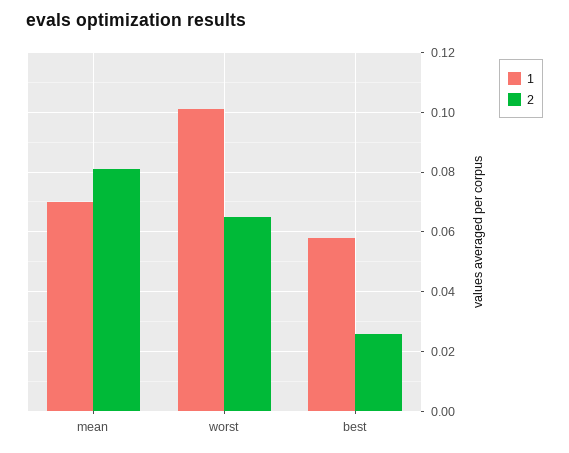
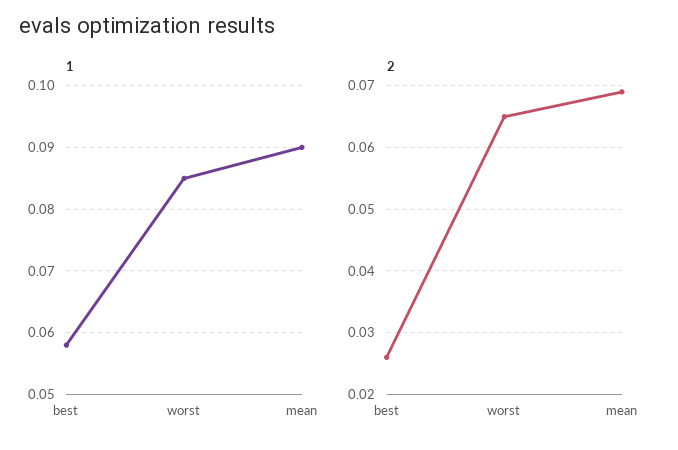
  {
    "1": {
-     "mean": 0.07,
+     "mean": 0.09,
-     "worst": 0.1,
+     "worst": 0.085,
      "best": 0.058
    },
    "2": {
-     "mean": 0.08,
+     "mean": 0.069,
      "worst": 0.065,
      "best": 0.026
    }
  }

